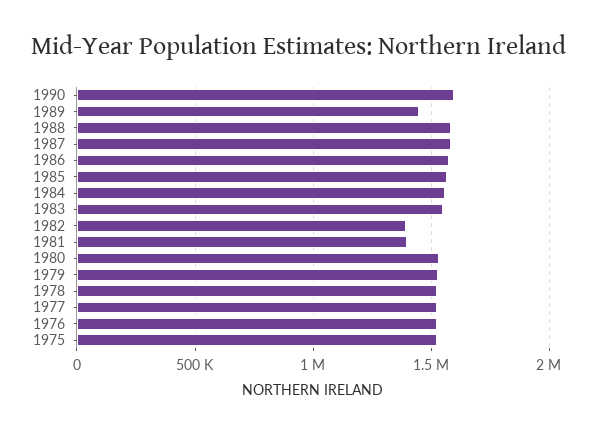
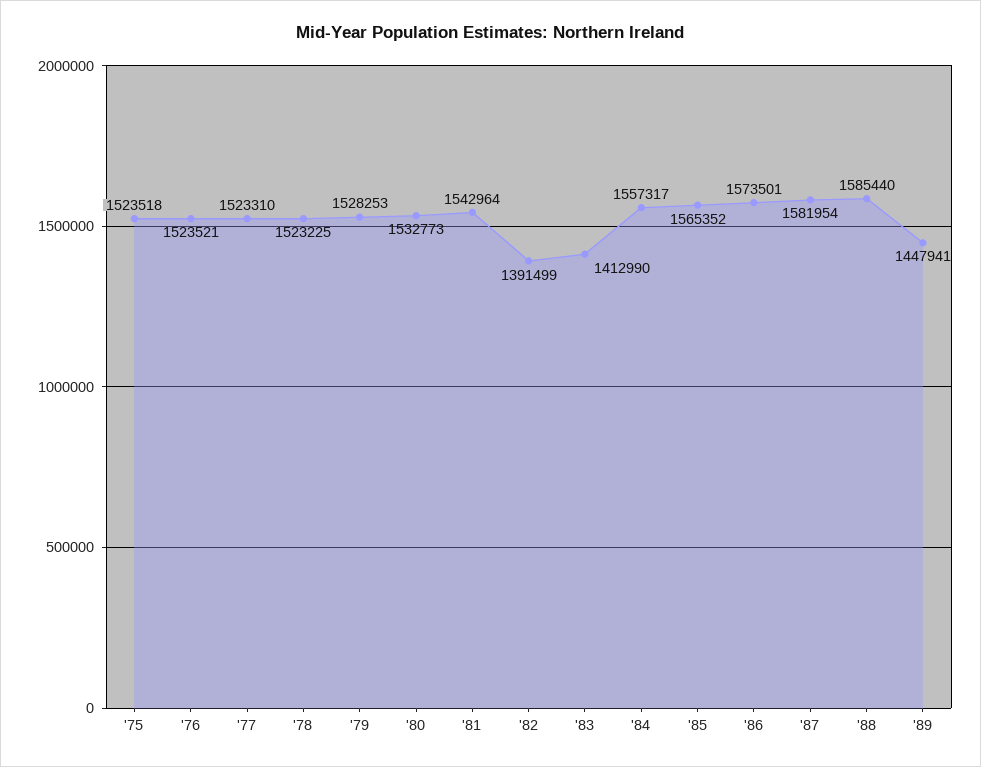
  {
-   "1990": 1600000,
    "1989": 1447941,
    "1988": 1585440,
    "1987": 1581954,
    "1986": 1573501,
    "1985": 1565352,
    "1984": 1557317,
-   "1983": 1550000,
+   "1983": 1412990,
    "1982": 1391499,
-   "1981": 1400000,
+   "1981": 1542964,
    "1980": 1532773,
    "1979": 1528253,
    "1978": 1523225,
    "1977": 1523310,
    "1976": 1523521,
    "1975": 1523518
  }

